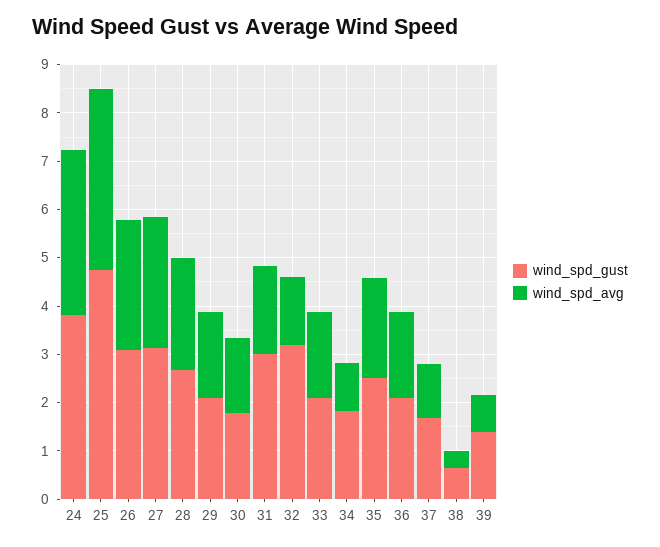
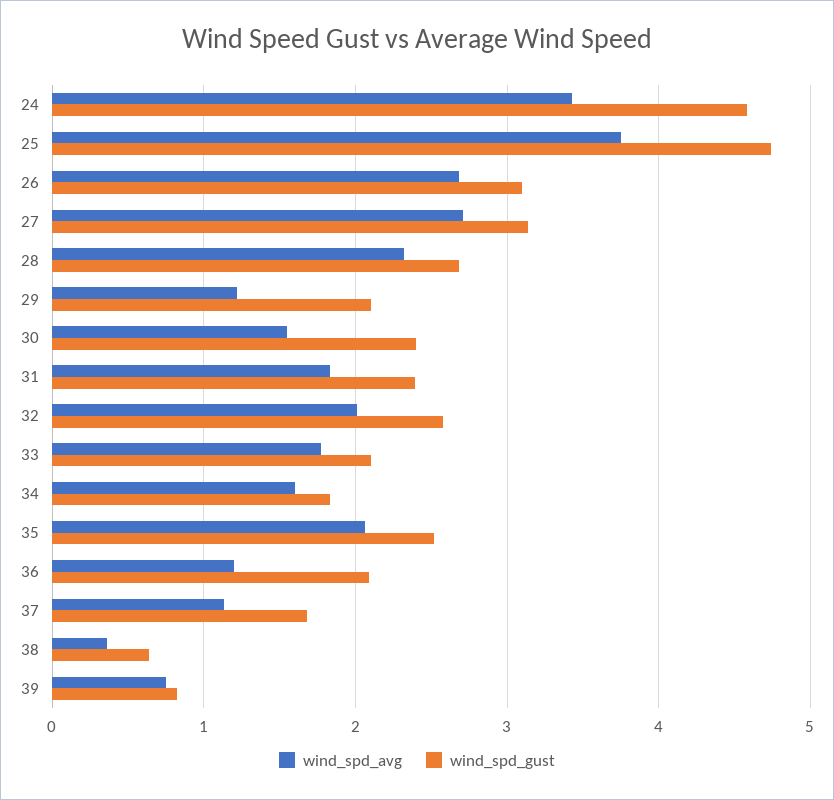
  {
    "wind_spd_gust": {
-     "24": 3.8,
+     "24": 4.6,
      "25": 4.7,
      "26": 3.1,
      "27": 3.1,
      "28": 2.7,
      "29": 2.1,
-     "30": 1.8,
+     "30": 2.4,
-     "31": 3,
+     "31": 2.4,
-     "32": 3.2,
+     "32": 2.6,
      "33": 2.1,
      "34": 1.8,
      "35": 2.5,
      "36": 2.1,
      "37": 1.7,
      "38": 0.6,
-     "39": 1.4
+     "39": 0.8
    },
    "wind_spd_avg": {
      "24": 3.4,
      "25": 3.8,
      "26": 2.7,
      "27": 2.7,
      "28": 2.3,
-     "29": 1.8,
+     "29": 1.2,
      "30": 1.6,
      "31": 1.8,
-     "32": 1.4,
+     "32": 2,
      "33": 1.8,
-     "34": 1,
+     "34": 1.6,
      "35": 2.1,
-     "36": 1.8,
+     "36": 1.2,
      "37": 1.1,
      "38": 0.4,
      "39": 0.8
    }
  }

